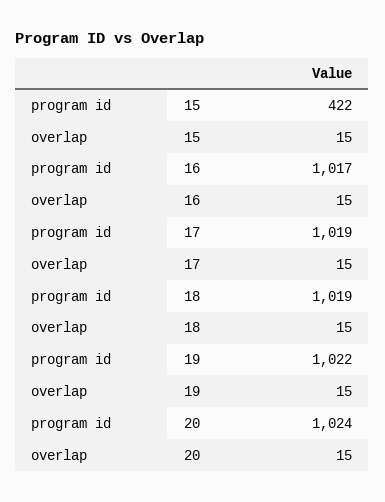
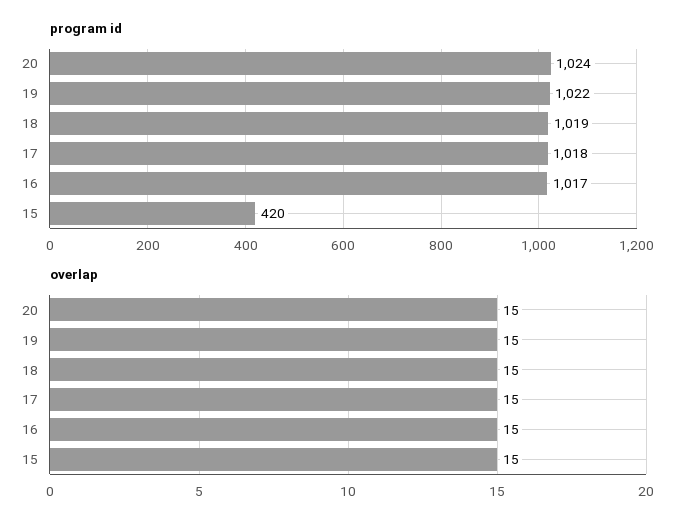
  {
    "program id": {
-     "15": 422,
+     "15": 420,
      "16": 1017,
-     "17": 1019,
+     "17": 1018,
      "18": 1019,
      "19": 1022,
      "20": 1024
    },
    "overlap": {
      "15": 15,
      "16": 15,
      "17": 15,
      "18": 15,
      "19": 15,
      "20": 15
    }
  }

